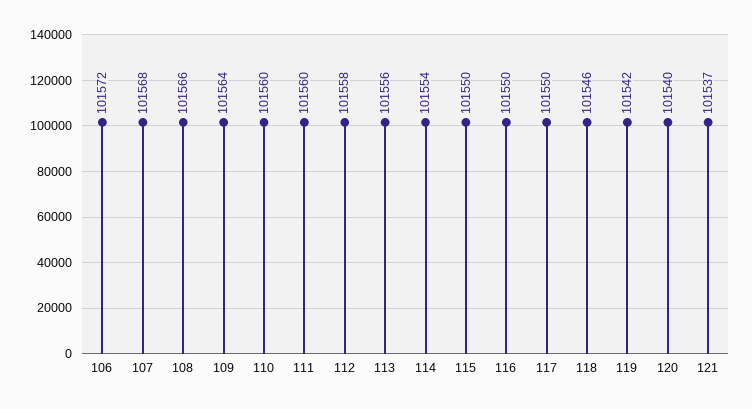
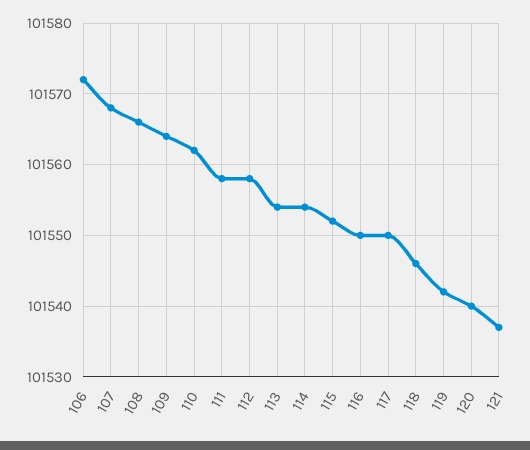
  {
    "106": 101572,
    "107": 101568,
    "108": 101566,
    "109": 101564,
-   "110": 101560,
+   "110": 101562,
-   "111": 101560,
+   "111": 101558,
    "112": 101558,
-   "113": 101556,
+   "113": 101554,
    "114": 101554,
-   "115": 101550,
+   "115": 101552,
    "116": 101550,
    "117": 101550,
    "118": 101546,
    "119": 101542,
    "120": 101540,
    "121": 101537
  }

